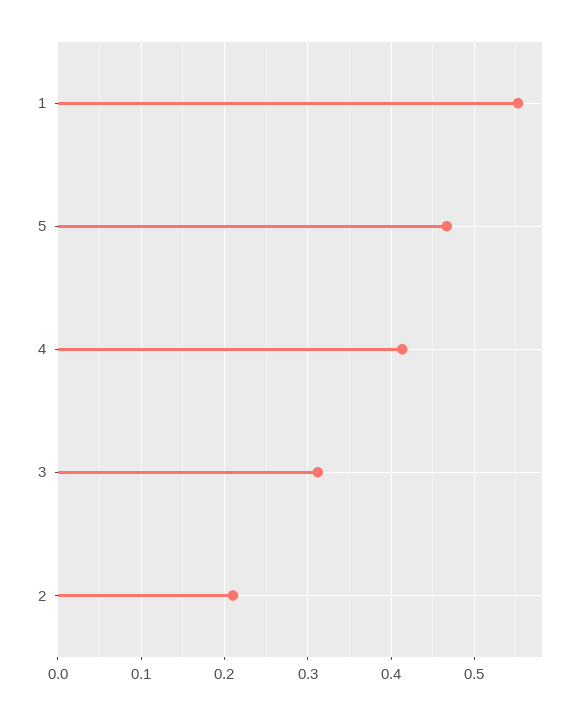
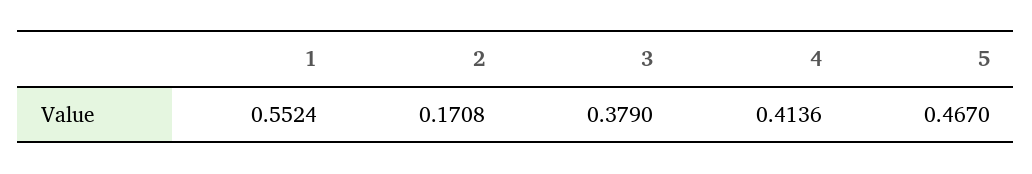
  {
    "1": 0.5524,
    "5": 0.467,
    "4": 0.4136,
-   "3": 0.31,
+   "3": 0.379,
-   "2": 0.21
+   "2": 0.1708
  }

